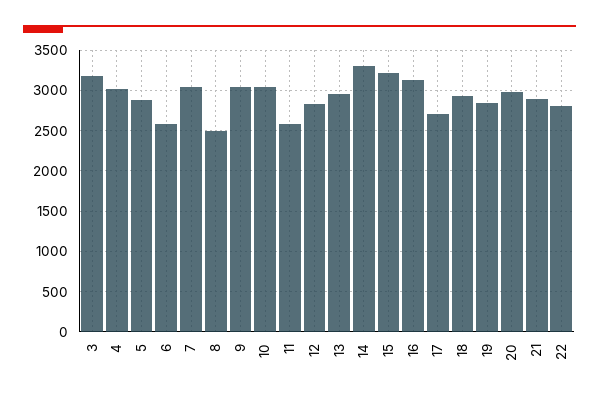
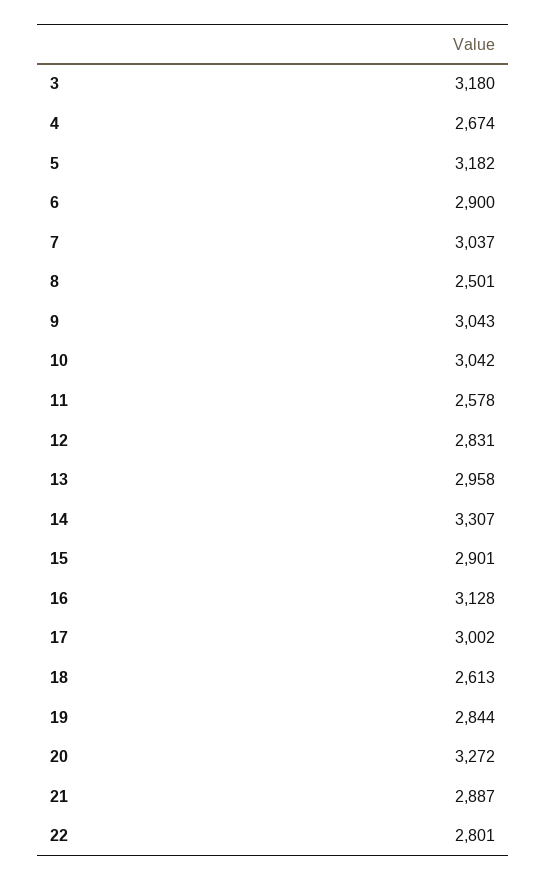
  {
    "3": 3180,
-   "4": 3000,
+   "4": 2674,
-   "5": 2900,
+   "5": 3182,
-   "6": 2600,
+   "6": 2900,
    "7": 3037,
    "8": 2501,
    "9": 3043,
    "10": 3042,
    "11": 2578,
    "12": 2831,
    "13": 2958,
    "14": 3307,
-   "15": 3200,
+   "15": 2901,
    "16": 3128,
-   "17": 2700,
+   "17": 3002,
-   "18": 2900,
+   "18": 2613,
    "19": 2844,
-   "20": 3000,
+   "20": 3272,
    "21": 2887,
    "22": 2801
  }

